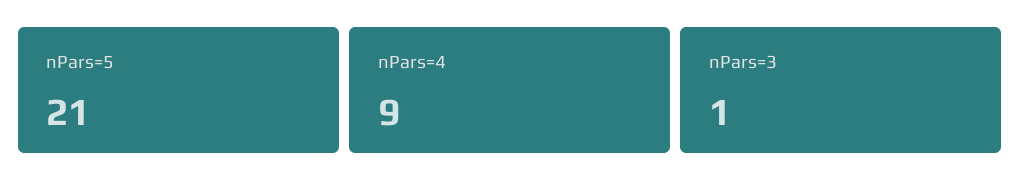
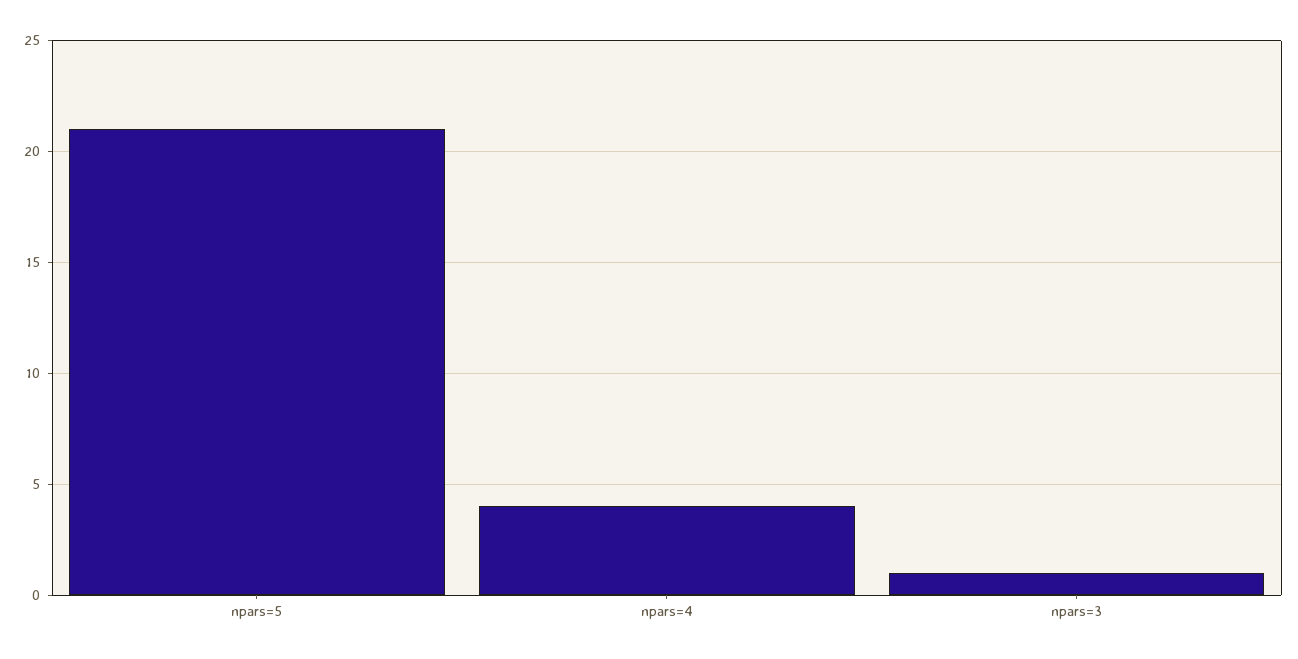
  {
    "nPars=5": 21,
-   "nPars=4": 9,
+   "nPars=4": 4,
    "nPars=3": 1
  }

